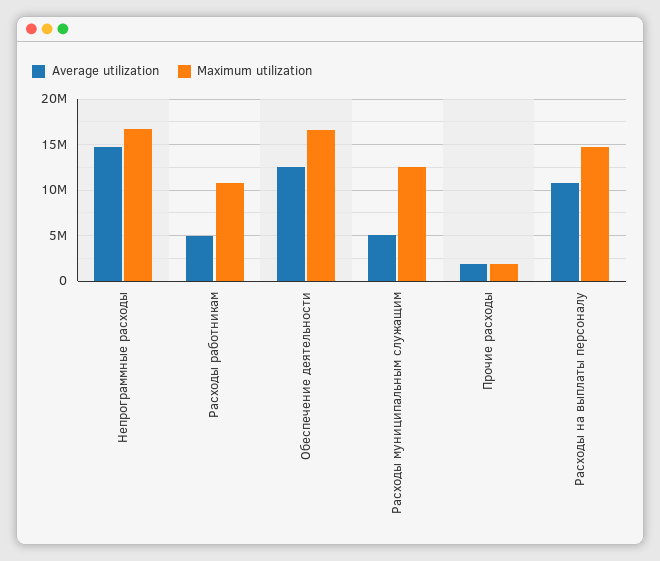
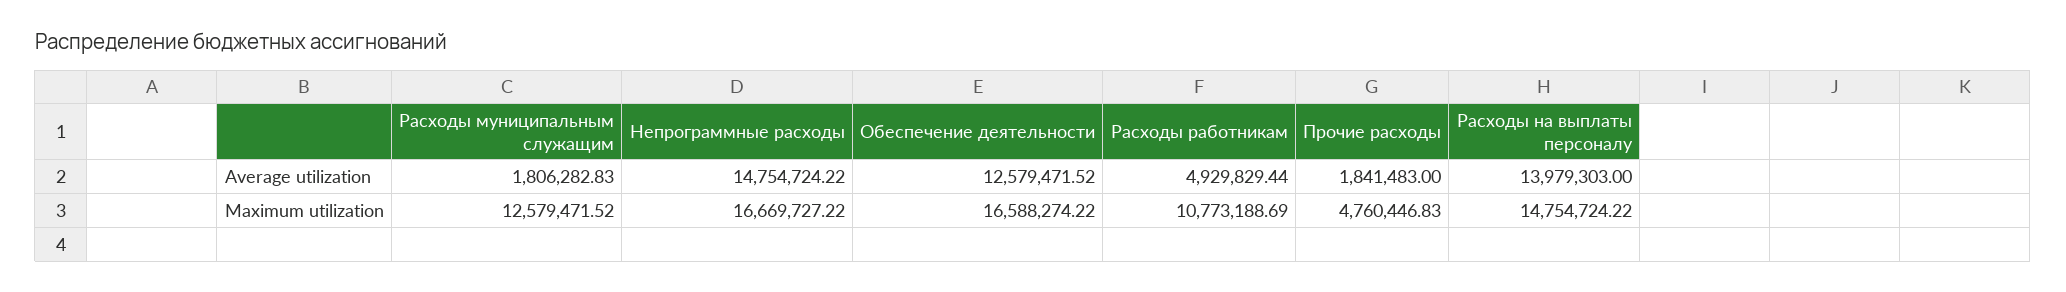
  {
    "Average utilization": {
      "Непрограммные расходы": 14754724.22,
      "Расходы работникам": 4929829.44,
      "Обеспечение деятельности": 12579471.52,
-     "Расходы муниципальным служащим": 5000000,
+     "Расходы муниципальным служащим": 1806282.83,
      "Прочие расходы": 1841483,
-     "Расходы на выплаты персоналу": 11000000
+     "Расходы на выплаты персоналу": 13979303
    },
    "Maximum utilization": {
      "Непрограммные расходы": 16669727.22,
      "Расходы работникам": 10773188.69,
      "Обеспечение деятельности": 16588274.22,
      "Расходы муниципальным служащим": 12579471.52,
-     "Прочие расходы": 2000000,
+     "Прочие расходы": 4760446.83,
      "Расходы на выплаты персоналу": 14754724.22
    }
  }

